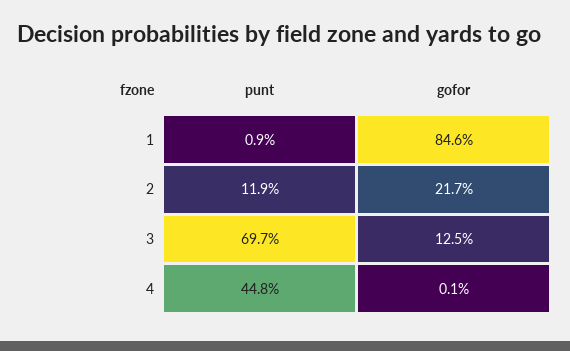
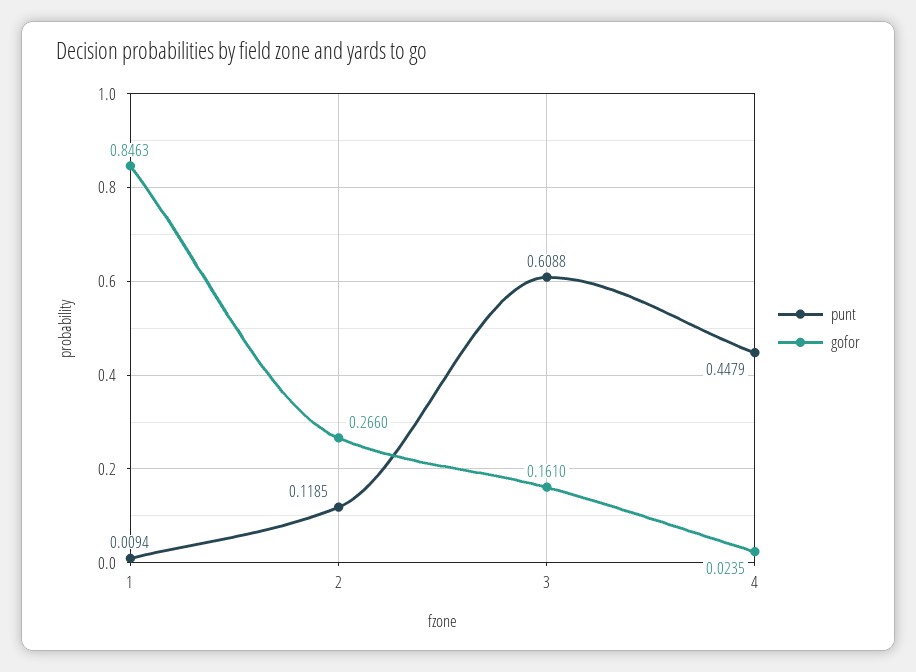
  {
    "punt": {
      "1": 0.0094,
      "2": 0.1185,
-     "3": 0.697,
+     "3": 0.6088,
      "4": 0.4479
    },
    "gofor": {
      "1": 0.8463,
-     "2": 0.217,
+     "2": 0.266,
-     "3": 0.125,
+     "3": 0.161,
-     "4": 0.001
+     "4": 0.0235
    }
  }

